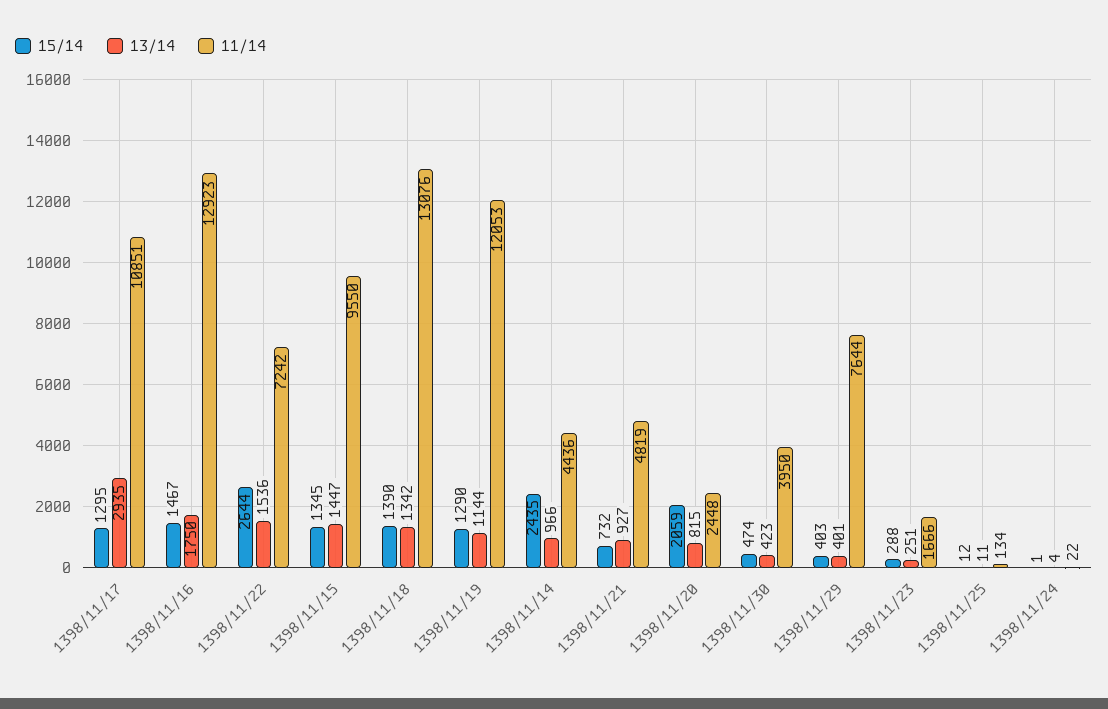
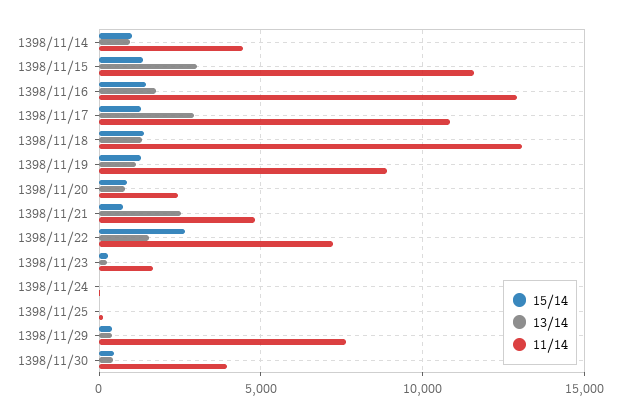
  {
    "15/14": {
      "1398/11/17": 1295,
      "1398/11/16": 1467,
      "1398/11/22": 2644,
      "1398/11/15": 1345,
      "1398/11/18": 1390,
      "1398/11/19": 1290,
-     "1398/11/14": 2435,
+     "1398/11/14": 1000,
      "1398/11/21": 732,
-     "1398/11/20": 2059,
+     "1398/11/20": 1000,
      "1398/11/30": 474,
      "1398/11/29": 403,
      "1398/11/23": 288,
      "1398/11/25": 12,
      "1398/11/24": 1
    },
    "13/14": {
      "1398/11/17": 2935,
      "1398/11/16": 1750,
      "1398/11/22": 1536,
-     "1398/11/15": 1447,
+     "1398/11/15": 3000,
      "1398/11/18": 1342,
      "1398/11/19": 1144,
      "1398/11/14": 966,
-     "1398/11/21": 927,
+     "1398/11/21": 2500,
      "1398/11/20": 815,
      "1398/11/30": 423,
      "1398/11/29": 401,
      "1398/11/23": 251,
      "1398/11/25": 11,
      "1398/11/24": 4
    },
    "11/14": {
      "1398/11/17": 10851,
      "1398/11/16": 12923,
      "1398/11/22": 7242,
-     "1398/11/15": 9550,
+     "1398/11/15": 11500,
      "1398/11/18": 13076,
-     "1398/11/19": 12053,
+     "1398/11/19": 9000,
      "1398/11/14": 4436,
      "1398/11/21": 4819,
      "1398/11/20": 2448,
      "1398/11/30": 3950,
      "1398/11/29": 7644,
      "1398/11/23": 1666,
      "1398/11/25": 134,
      "1398/11/24": 22
    }
  }

